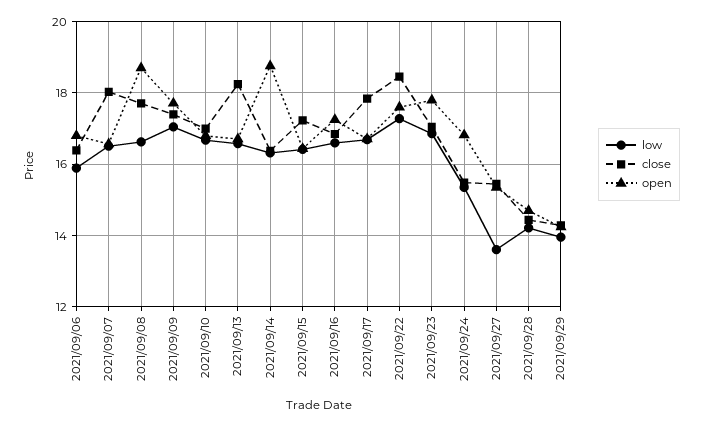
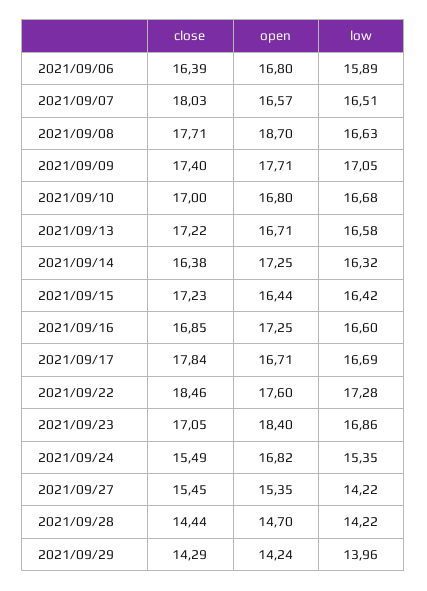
  {
    "low": {
      "2021/09/06": 15.89,
      "2021/09/07": 16.51,
      "2021/09/08": 16.63,
      "2021/09/09": 17.05,
      "2021/09/10": 16.68,
      "2021/09/13": 16.58,
      "2021/09/14": 16.32,
      "2021/09/15": 16.42,
      "2021/09/16": 16.6,
      "2021/09/17": 16.69,
      "2021/09/22": 17.28,
      "2021/09/23": 16.86,
      "2021/09/24": 15.35,
-     "2021/09/27": 13.6,
+     "2021/09/27": 14.22,
      "2021/09/28": 14.22,
      "2021/09/29": 13.96
    },
    "close": {
      "2021/09/06": 16.39,
      "2021/09/07": 18.03,
      "2021/09/08": 17.71,
      "2021/09/09": 17.4,
      "2021/09/10": 17,
-     "2021/09/13": 18.2,
+     "2021/09/13": 17.22,
      "2021/09/14": 16.38,
      "2021/09/15": 17.23,
      "2021/09/16": 16.85,
      "2021/09/17": 17.84,
      "2021/09/22": 18.46,
      "2021/09/23": 17.05,
      "2021/09/24": 15.49,
      "2021/09/27": 15.45,
      "2021/09/28": 14.44,
      "2021/09/29": 14.29
    },
    "open": {
      "2021/09/06": 16.8,
      "2021/09/07": 16.57,
      "2021/09/08": 18.7,
      "2021/09/09": 17.71,
      "2021/09/10": 16.8,
      "2021/09/13": 16.71,
-     "2021/09/14": 18.8,
+     "2021/09/14": 17.25,
      "2021/09/15": 16.44,
      "2021/09/16": 17.25,
      "2021/09/17": 16.71,
      "2021/09/22": 17.6,
-     "2021/09/23": 17.8,
+     "2021/09/23": 18.4,
      "2021/09/24": 16.82,
      "2021/09/27": 15.35,
      "2021/09/28": 14.7,
      "2021/09/29": 14.24
    }
  }

